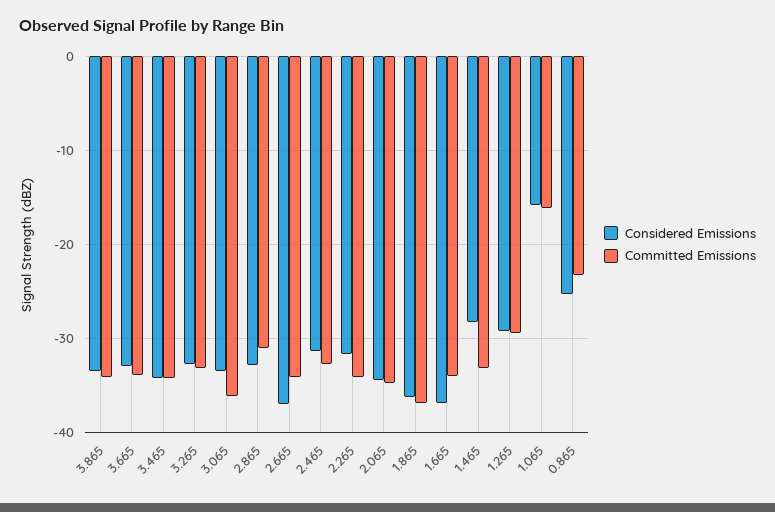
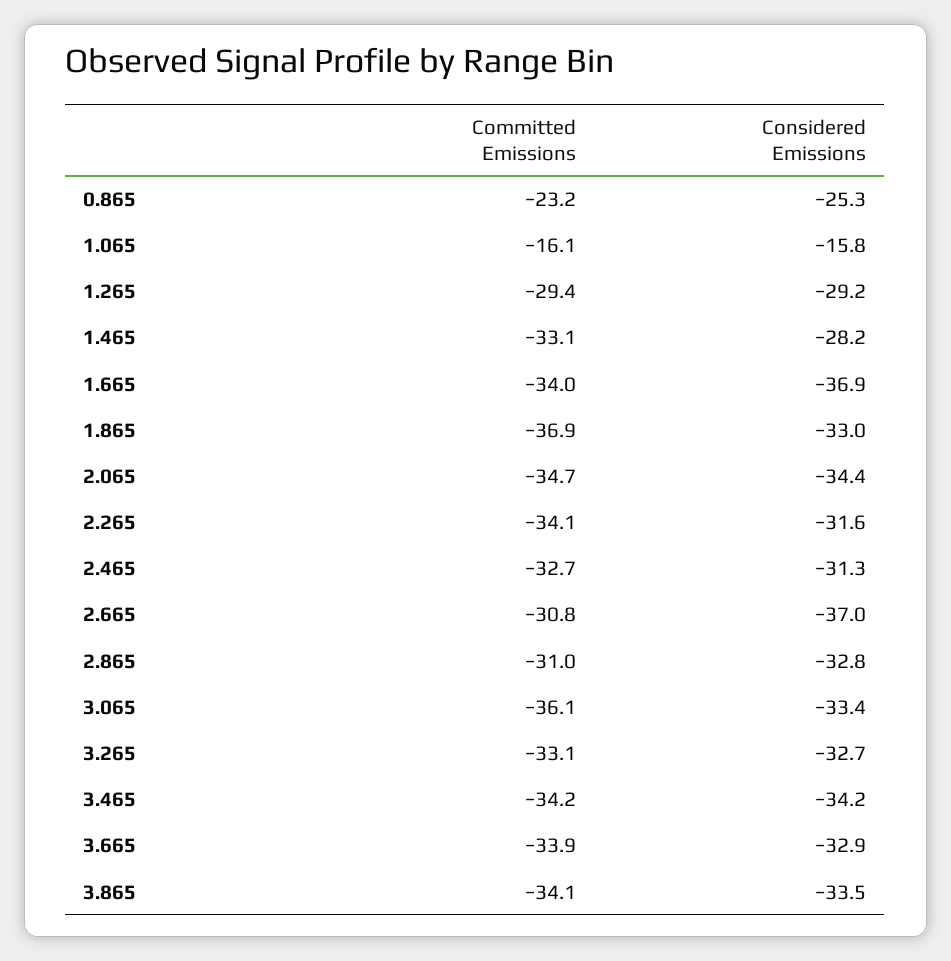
  {
    "Considered Emissions": {
      "3.865": -33.5,
      "3.665": -32.9,
      "3.465": -34.2,
      "3.265": -32.7,
      "3.065": -33.4,
      "2.865": -32.8,
      "2.665": -37,
      "2.465": -31.3,
      "2.265": -31.6,
      "2.065": -34.4,
-     "1.865": -36,
+     "1.865": -33,
      "1.665": -36.9,
      "1.465": -28.2,
      "1.265": -29.2,
      "1.065": -15.8,
      "0.865": -25.3
    },
    "Committed Emissions": {
      "3.865": -34.1,
      "3.665": -33.9,
      "3.465": -34.2,
      "3.265": -33.1,
      "3.065": -36.1,
      "2.865": -31,
-     "2.665": -34,
+     "2.665": -30.8,
      "2.465": -32.7,
      "2.265": -34.1,
      "2.065": -34.7,
      "1.865": -36.9,
      "1.665": -34,
      "1.465": -33.1,
      "1.265": -29.4,
      "1.065": -16.1,
      "0.865": -23.2
    }
  }

